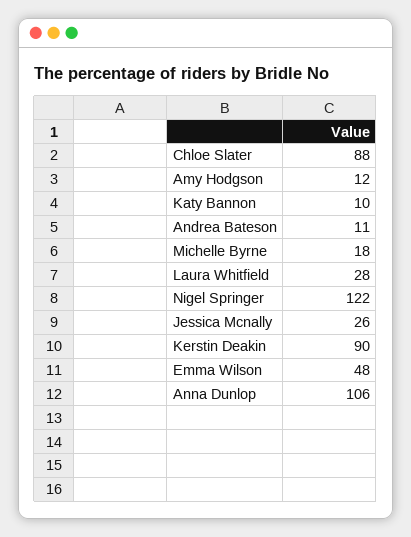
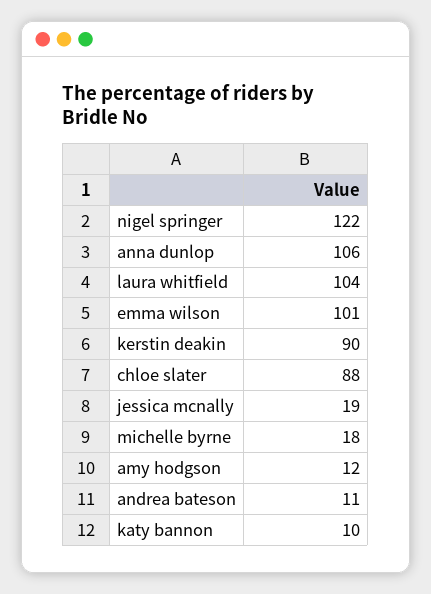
  {
    "Chloe Slater": 88,
    "Amy Hodgson": 12,
    "Katy Bannon": 10,
    "Andrea Bateson": 11,
    "Michelle Byrne": 18,
-   "Laura Whitfield": 28,
+   "Laura Whitfield": 104,
    "Nigel Springer": 122,
-   "Jessica Mcnally": 26,
+   "Jessica Mcnally": 19,
    "Kerstin Deakin": 90,
-   "Emma Wilson": 48,
+   "Emma Wilson": 101,
    "Anna Dunlop": 106
  }

